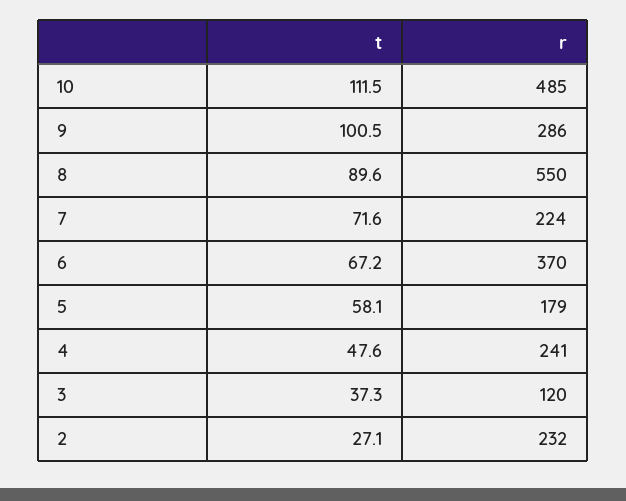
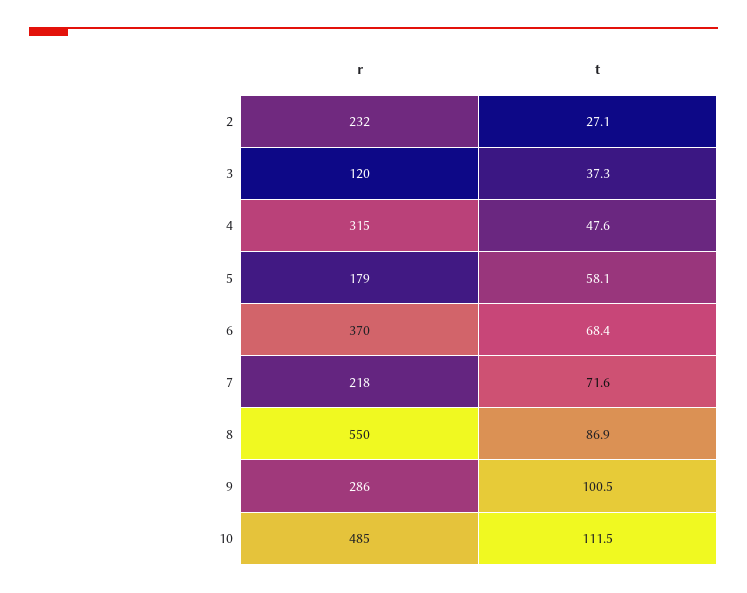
  {
    "t": {
      "10": 111.5,
      "9": 100.5,
-     "8": 89.6,
+     "8": 86.9,
      "7": 71.6,
-     "6": 67.2,
+     "6": 68.4,
      "5": 58.1,
      "4": 47.6,
      "3": 37.3,
      "2": 27.1
    },
    "r": {
      "10": 485,
      "9": 286,
      "8": 550,
-     "7": 224,
+     "7": 218,
      "6": 370,
      "5": 179,
-     "4": 241,
+     "4": 315,
      "3": 120,
      "2": 232
    }
  }

